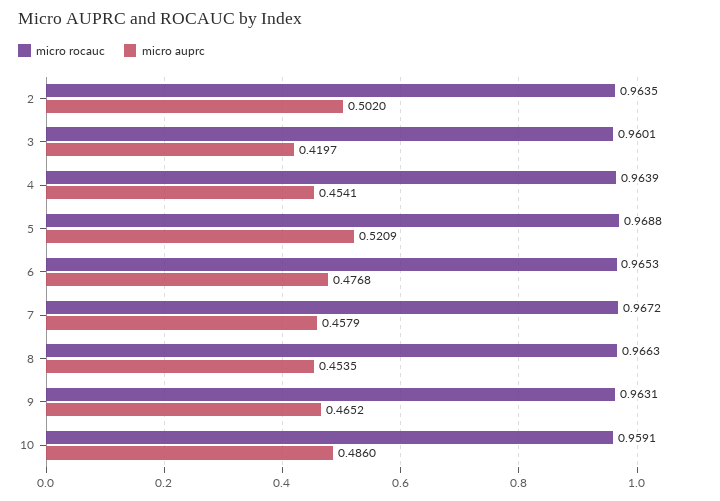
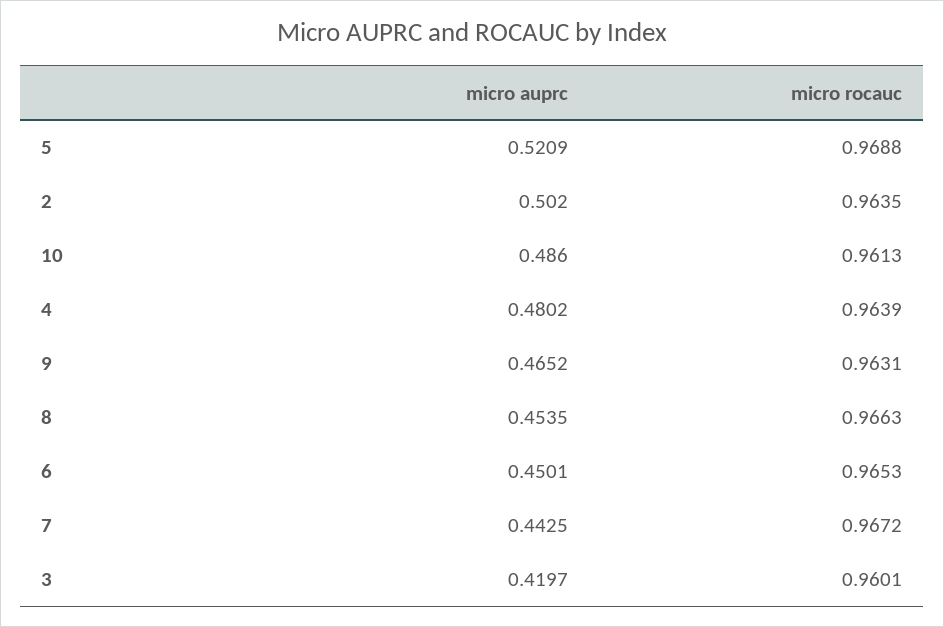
  {
    "micro rocauc": {
      "2": 0.9635,
      "3": 0.9601,
      "4": 0.9639,
      "5": 0.9688,
      "6": 0.9653,
      "7": 0.9672,
      "8": 0.9663,
      "9": 0.9631,
-     "10": 0.9591
+     "10": 0.9613
    },
    "micro auprc": {
      "2": 0.502,
      "3": 0.4197,
-     "4": 0.4541,
+     "4": 0.4802,
      "5": 0.5209,
-     "6": 0.4768,
+     "6": 0.4501,
-     "7": 0.4579,
+     "7": 0.4425,
      "8": 0.4535,
      "9": 0.4652,
      "10": 0.486
    }
  }

